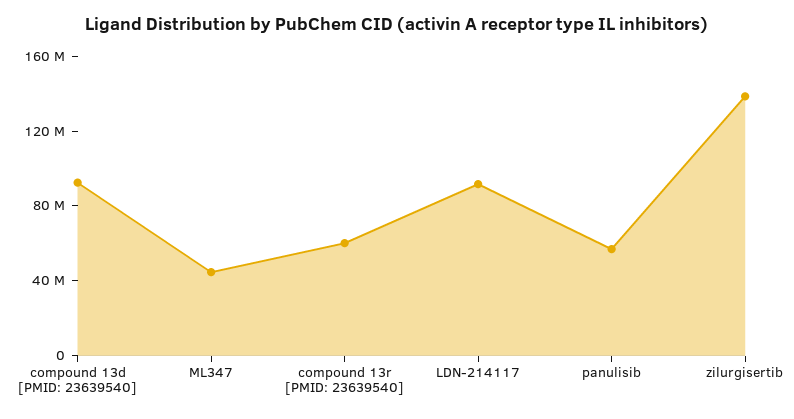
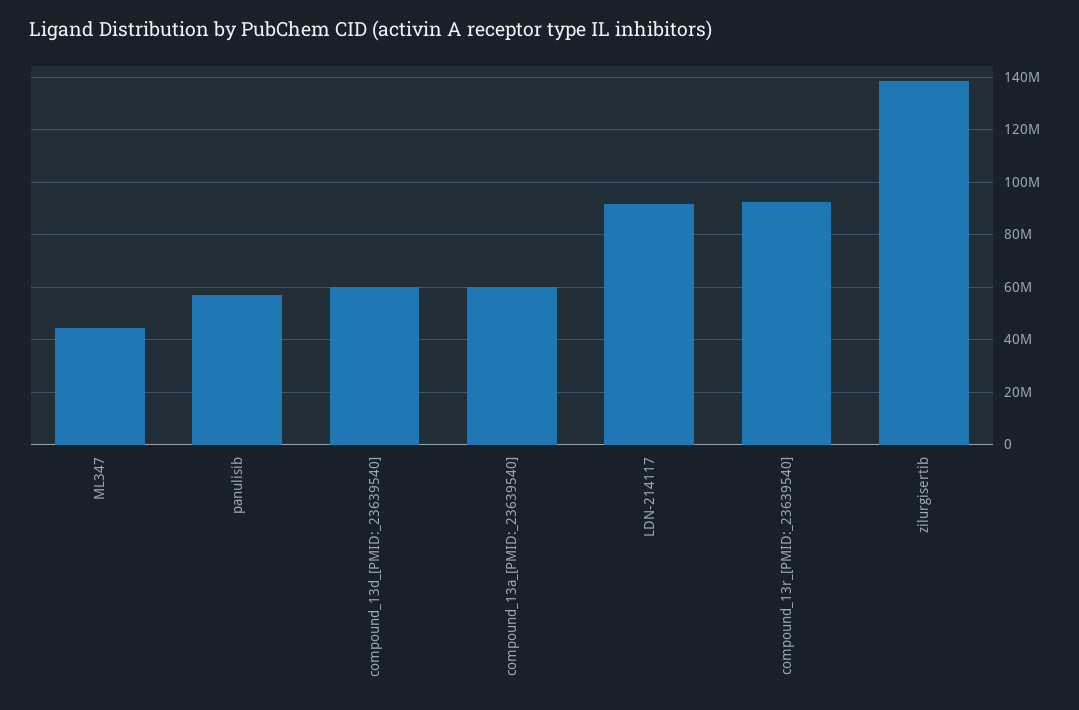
  {
-   "compound 13d [PMID: 23639540]": 90000000,
+   "compound 13d [PMID: 23639540]": 60000000,
    "ML347": 45000000,
-   "compound 13r [PMID: 23639540]": 60000000,
+   "compound 13r [PMID: 23639540]": 92500000,
    "LDN-214117": 92500000,
    "panulisib": 57500000,
-   "zilurgisertib": 137500000
+   "zilurgisertib": 137500000,
+   "compound_13a_[PMID:_23639540]": 60000000
  }

